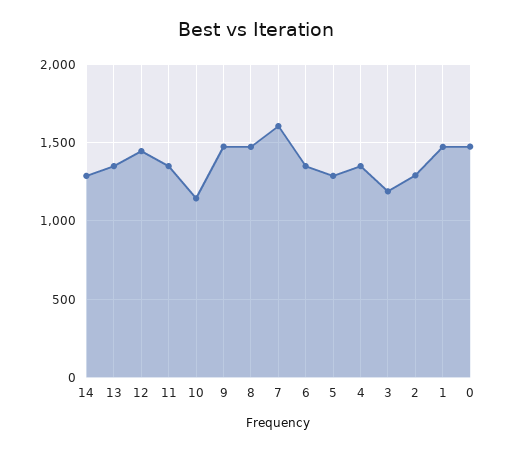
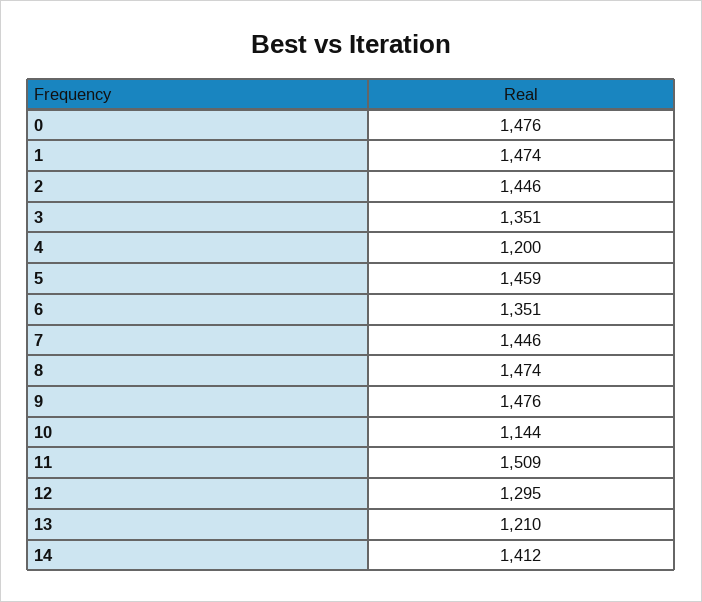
  {
-   "14": 1300,
+   "14": 1412,
-   "13": 1350,
+   "13": 1210,
-   "12": 1450,
+   "12": 1295,
-   "11": 1350,
+   "11": 1509,
    "10": 1144,
    "9": 1476,
    "8": 1474,
-   "7": 1600,
+   "7": 1446,
    "6": 1351,
-   "5": 1300,
+   "5": 1459,
-   "4": 1350,
+   "4": 1200,
-   "3": 1200,
+   "3": 1351,
-   "2": 1300,
+   "2": 1446,
    "1": 1474,
    "0": 1476
  }

